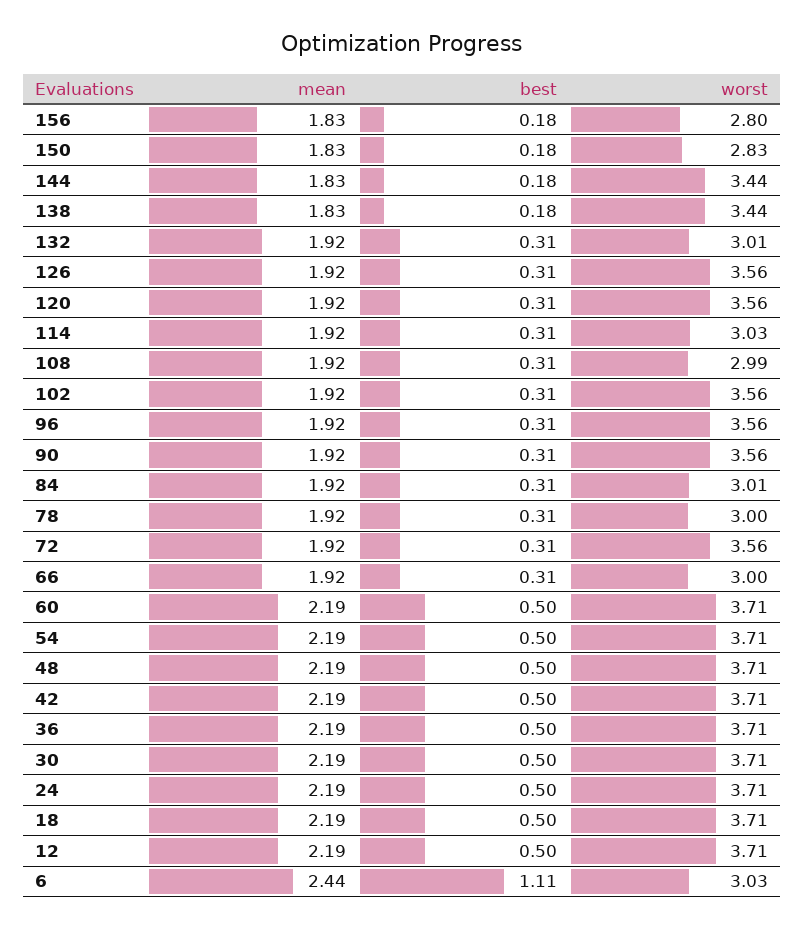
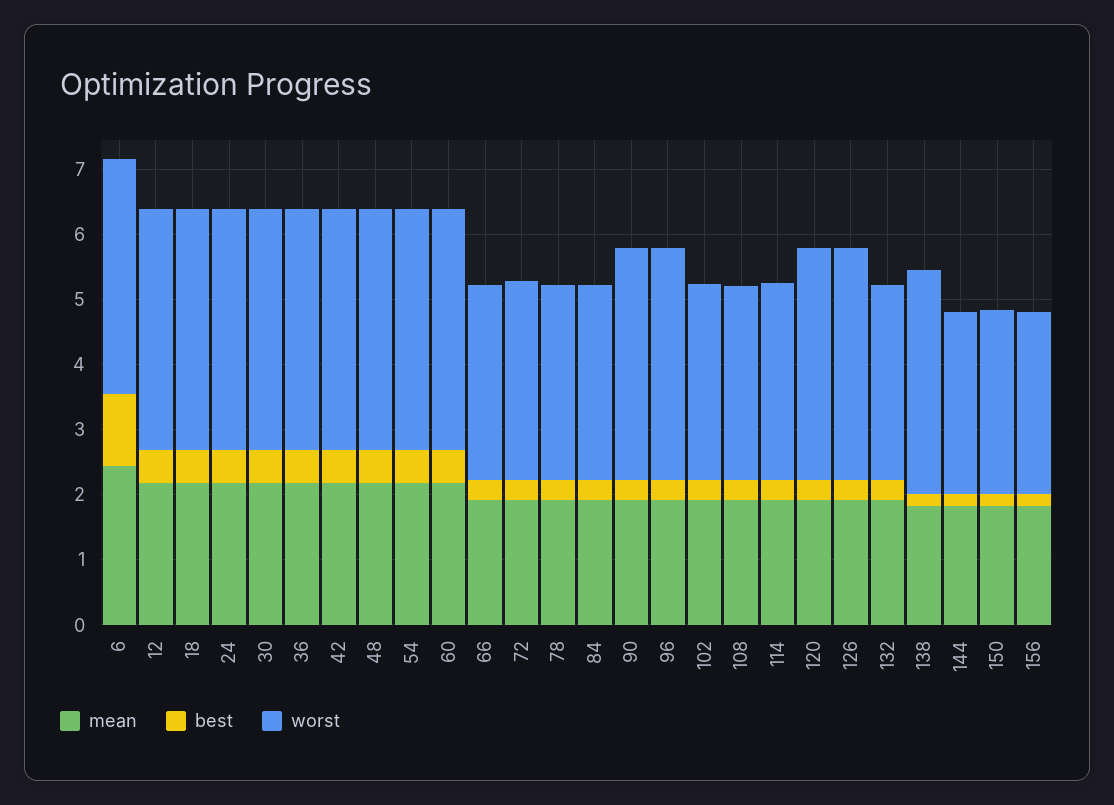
  {
    "mean": {
      "156": 1.83,
      "150": 1.83,
      "144": 1.83,
      "138": 1.83,
      "132": 1.92,
      "126": 1.92,
      "120": 1.92,
      "114": 1.92,
      "108": 1.92,
      "102": 1.92,
      "96": 1.92,
      "90": 1.92,
      "84": 1.92,
      "78": 1.92,
      "72": 1.92,
      "66": 1.92,
      "60": 2.19,
      "54": 2.19,
      "48": 2.19,
      "42": 2.19,
      "36": 2.19,
      "30": 2.19,
      "24": 2.19,
      "18": 2.19,
      "12": 2.19,
      "6": 2.44
    },
    "best": {
      "156": 0.18,
      "150": 0.18,
      "144": 0.18,
      "138": 0.18,
      "132": 0.31,
      "126": 0.31,
      "120": 0.31,
      "114": 0.31,
      "108": 0.31,
      "102": 0.31,
      "96": 0.31,
      "90": 0.31,
      "84": 0.31,
      "78": 0.31,
      "72": 0.31,
      "66": 0.31,
      "60": 0.5,
      "54": 0.5,
      "48": 0.5,
      "42": 0.5,
      "36": 0.5,
      "30": 0.5,
      "24": 0.5,
      "18": 0.5,
      "12": 0.5,
      "6": 1.11
    },
    "worst": {
      "156": 2.8,
      "150": 2.83,
-     "144": 3.44,
+     "144": 2.8,
      "138": 3.44,
      "132": 3.01,
      "126": 3.56,
      "120": 3.56,
      "114": 3.03,
      "108": 2.99,
-     "102": 3.56,
+     "102": 3,
      "96": 3.56,
      "90": 3.56,
      "84": 3.01,
      "78": 3,
-     "72": 3.56,
+     "72": 3,
      "66": 3,
      "60": 3.71,
      "54": 3.71,
      "48": 3.71,
      "42": 3.71,
      "36": 3.71,
      "30": 3.71,
      "24": 3.71,
      "18": 3.71,
      "12": 3.71,
-     "6": 3.03
+     "6": 3.6
    }
  }

